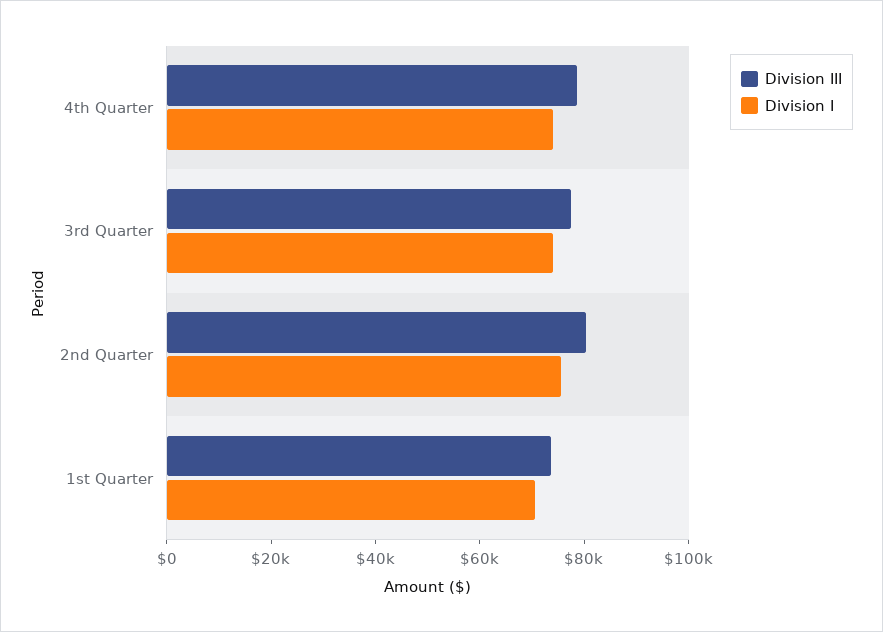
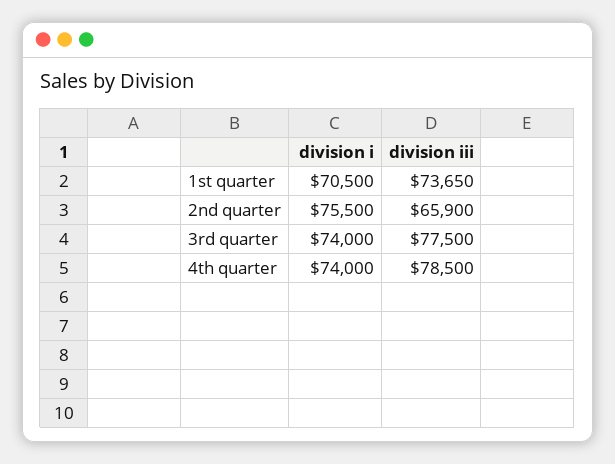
  {
    "Division III": {
      "4th Quarter": 78500,
      "3rd Quarter": 77500,
-     "2nd Quarter": 80000,
+     "2nd Quarter": 65900,
      "1st Quarter": 73650
    },
    "Division I": {
      "4th Quarter": 74000,
      "3rd Quarter": 74000,
      "2nd Quarter": 75500,
      "1st Quarter": 70500
    }
  }

